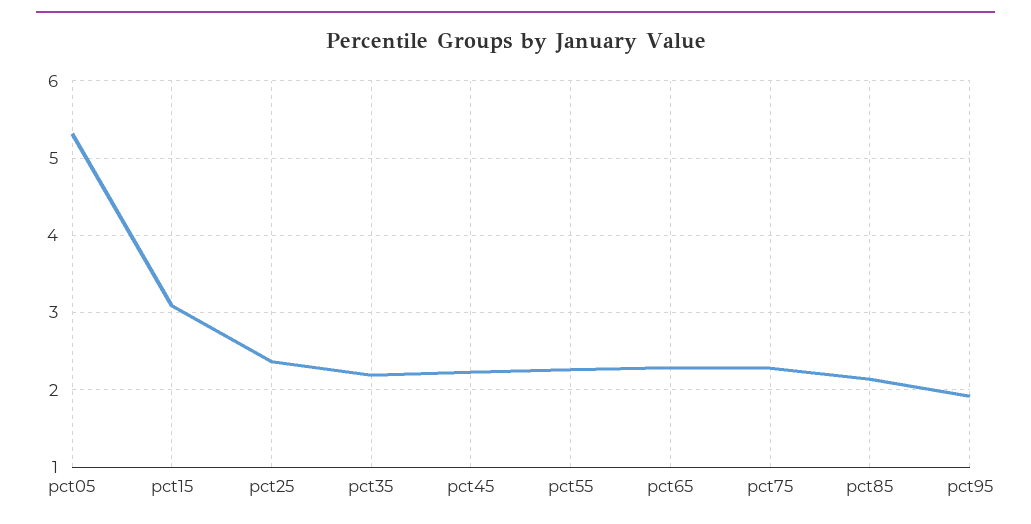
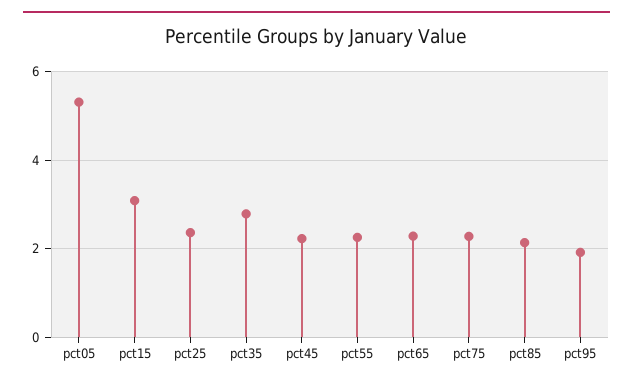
  {
    "pct05": 5.3,
    "pct15": 3.1,
    "pct25": 2.4,
-   "pct35": 2.2,
+   "pct35": 2.8,
    "pct45": 2.2,
    "pct55": 2.3,
    "pct65": 2.3,
    "pct75": 2.3,
    "pct85": 2.1,
    "pct95": 1.9
  }

